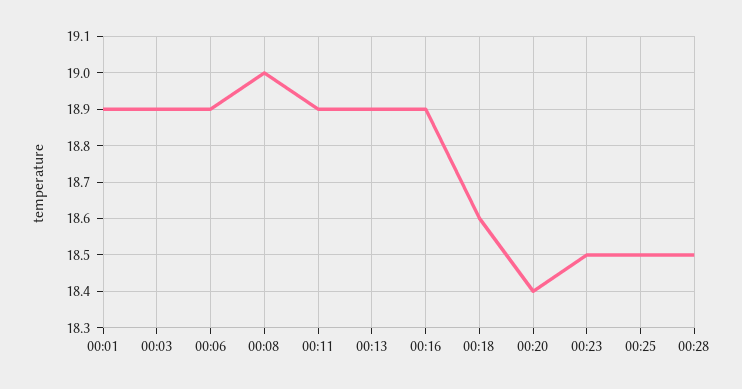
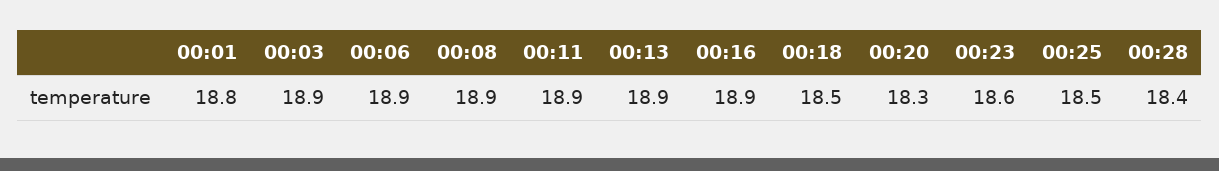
  {
-   "00:01": 18.9,
+   "00:01": 18.8,
    "00:03": 18.9,
    "00:06": 18.9,
-   "00:08": 19,
+   "00:08": 18.9,
    "00:11": 18.9,
    "00:13": 18.9,
    "00:16": 18.9,
-   "00:18": 18.6,
+   "00:18": 18.5,
-   "00:20": 18.4,
+   "00:20": 18.3,
-   "00:23": 18.5,
+   "00:23": 18.6,
    "00:25": 18.5,
-   "00:28": 18.5
+   "00:28": 18.4
  }

